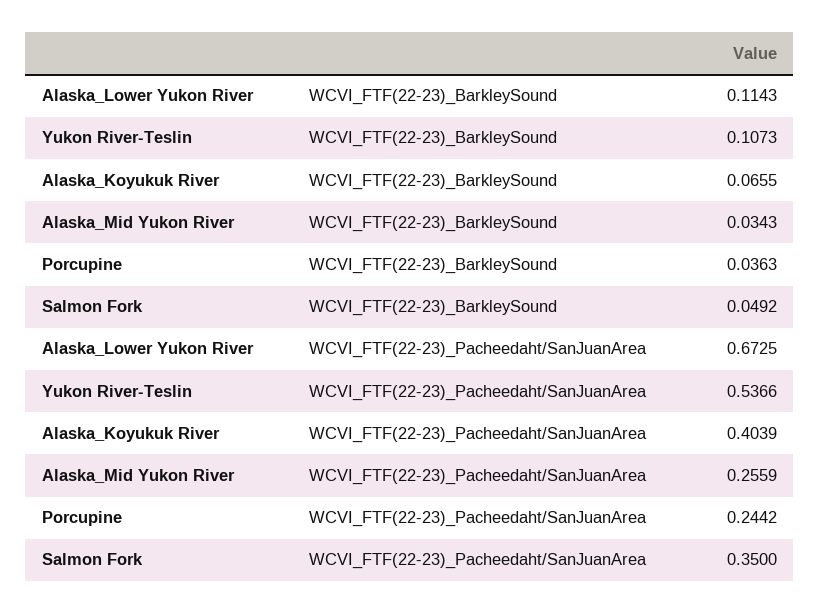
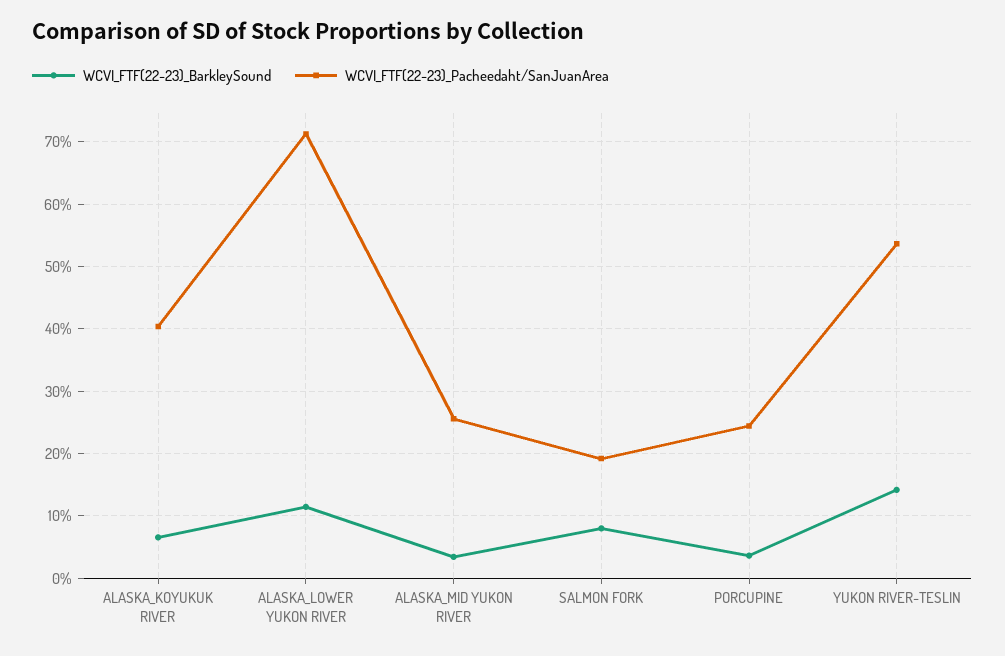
  {
    "WCVI_FTF(22-23)_BarkleySound": {
      "Alaska_Lower Yukon River": 0.1143,
-     "Yukon River-Teslin": 0.1073,
+     "Yukon River-Teslin": 0.14,
      "Alaska_Koyukuk River": 0.0655,
      "Alaska_Mid Yukon River": 0.0343,
      "Porcupine": 0.0363,
-     "Salmon Fork": 0.0492
+     "Salmon Fork": 0.08
    },
    "WCVI_FTF(22-23)_Pacheedaht/SanJuanArea": {
-     "Alaska_Lower Yukon River": 0.6725,
+     "Alaska_Lower Yukon River": 0.71,
      "Yukon River-Teslin": 0.5366,
      "Alaska_Koyukuk River": 0.4039,
      "Alaska_Mid Yukon River": 0.2559,
      "Porcupine": 0.2442,
-     "Salmon Fork": 0.35
+     "Salmon Fork": 0.19
    }
  }

